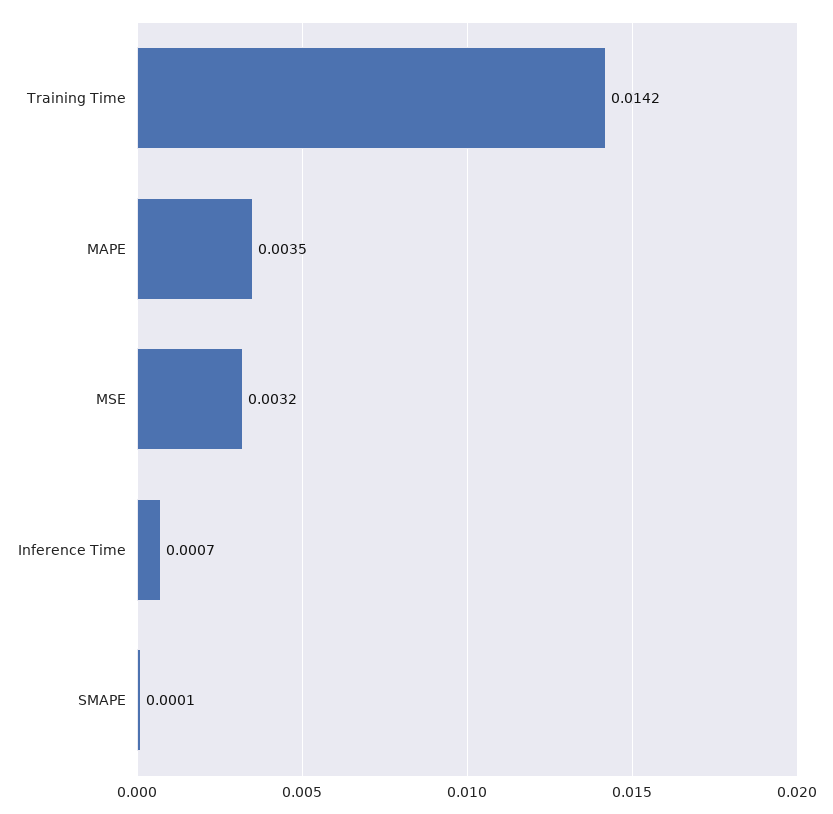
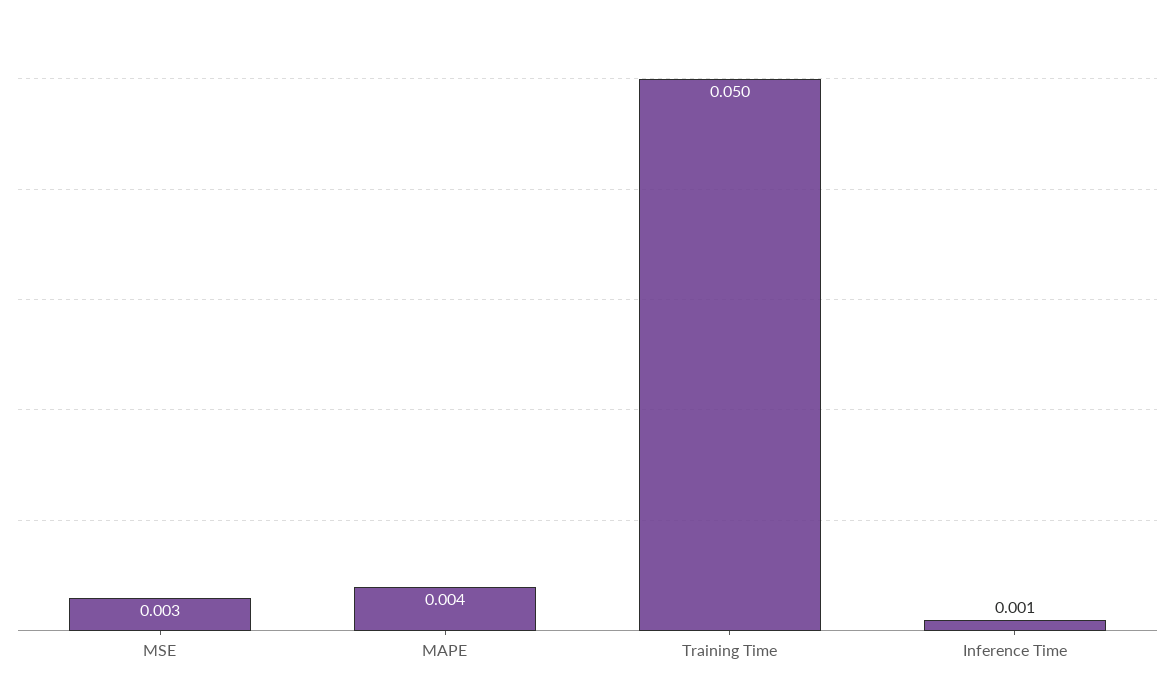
  {
-   "Training Time": 0.0142,
+   "Training Time": 0.05,
    "MAPE": 0.0035,
    "MSE": 0.0032,
-   "Inference Time": 0.0007,
+   "Inference Time": 0.0007
-   "SMAPE": 0.0001
  }

